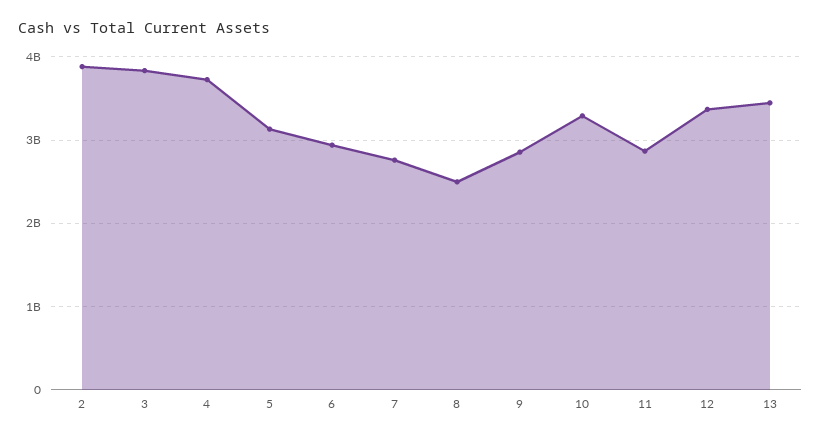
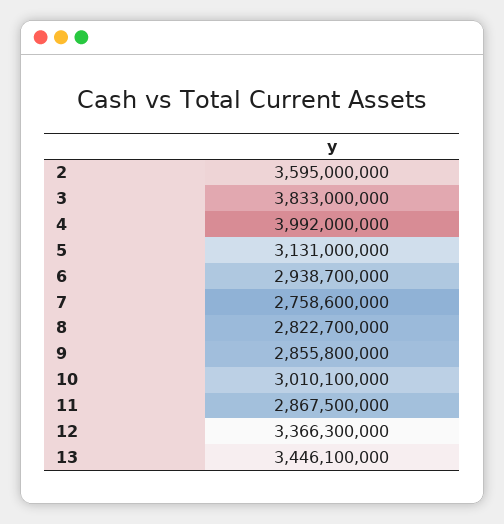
  {
-   "2": 3900000000,
+   "2": 3595000000,
    "3": 3833000000,
-   "4": 3700000000,
+   "4": 3992000000,
    "5": 3131000000,
    "6": 2938700000,
    "7": 2758600000,
-   "8": 2500000000,
+   "8": 2822700000,
    "9": 2855800000,
-   "10": 3300000000,
+   "10": 3010100000,
    "11": 2867500000,
    "12": 3366300000,
    "13": 3446100000
  }

